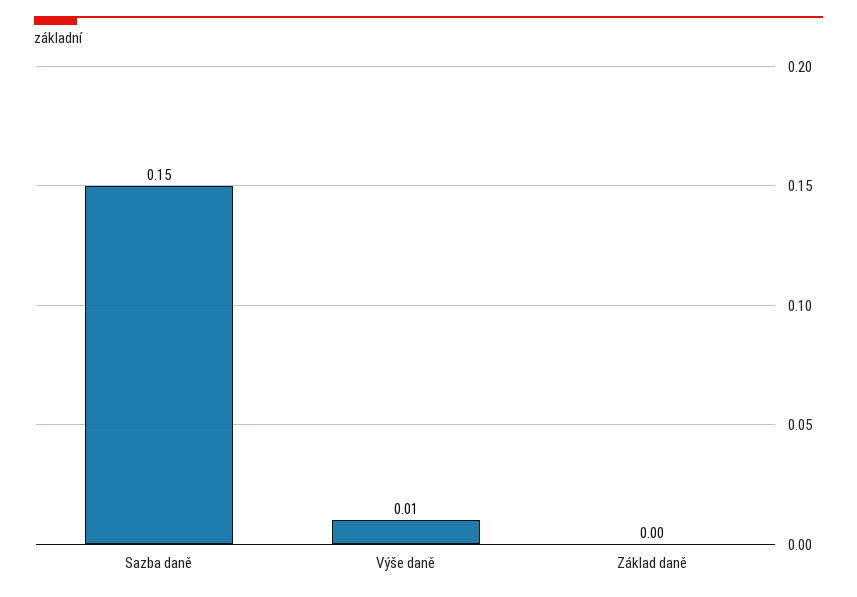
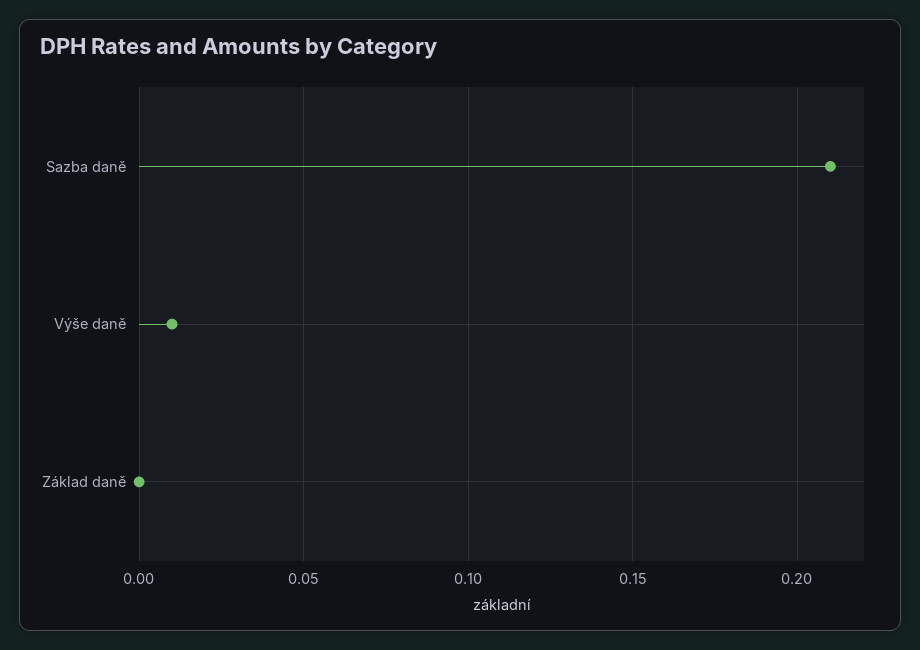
  {
-   "Sazba daně": 0.15,
+   "Sazba daně": 0.21,
    "Výše daně": 0.01,
    "Základ daně": 0
  }

